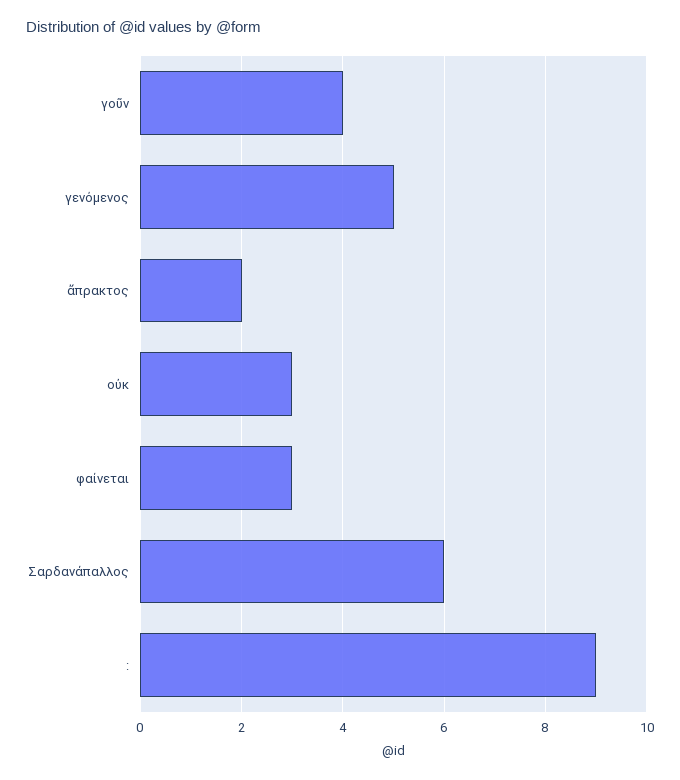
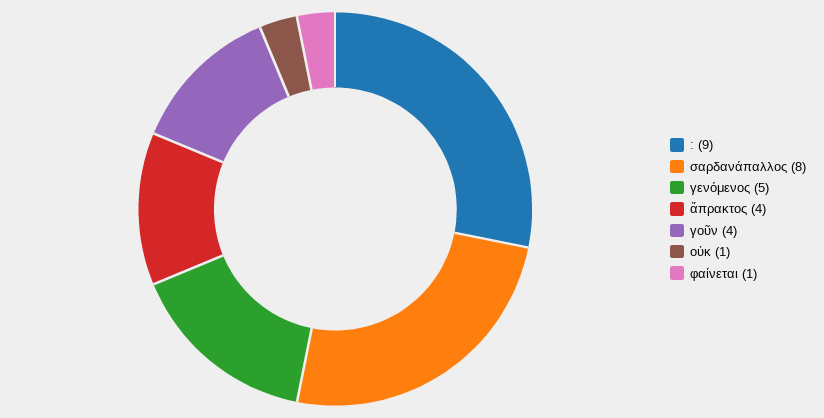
  {
    "γοῦν": 4,
    "γενόμενος": 5,
-   "ἄπρακτος": 2,
+   "ἄπρακτος": 4,
-   "οὐκ": 3,
+   "οὐκ": 1,
-   "φαίνεται": 3,
+   "φαίνεται": 1,
-   "Σαρδανάπαλλος": 6,
+   "Σαρδανάπαλλος": 8,
    ":": 9
  }

